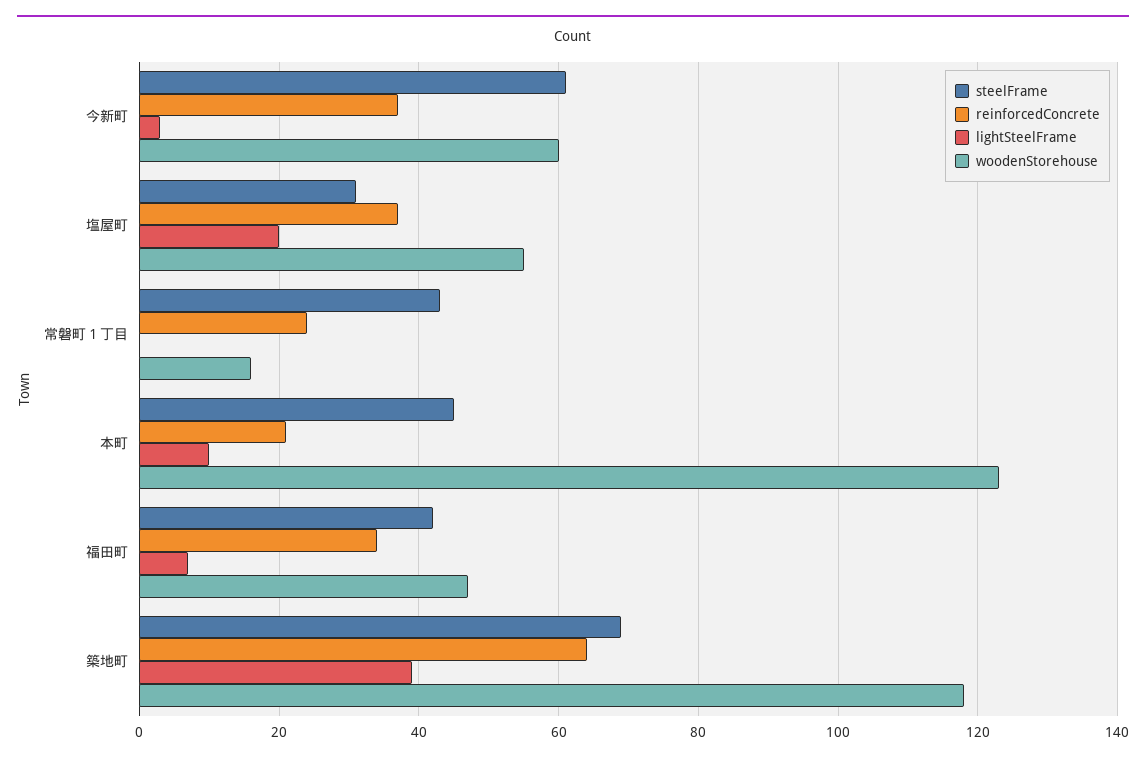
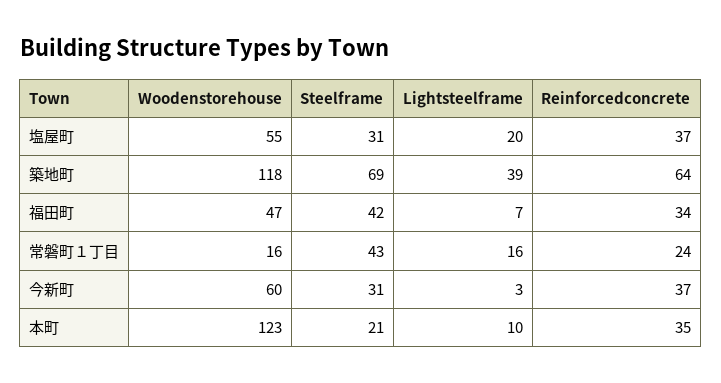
  {
    "steelFrame": {
-     "今新町": 60,
+     "今新町": 31,
      "塩屋町": 31,
      "常磐町１丁目": 43,
-     "本町": 45,
+     "本町": 21,
      "福田町": 42,
      "築地町": 69
    },
    "reinforcedConcrete": {
      "今新町": 37,
      "塩屋町": 37,
      "常磐町１丁目": 24,
-     "本町": 20,
+     "本町": 35,
      "福田町": 34,
      "築地町": 64
    },
    "lightSteelFrame": {
      "今新町": 3,
      "塩屋町": 20,
-     "常磐町１丁目": 0,
+     "常磐町１丁目": 16,
      "本町": 10,
      "福田町": 7,
      "築地町": 39
    },
    "woodenStorehouse": {
      "今新町": 60,
      "塩屋町": 55,
      "常磐町１丁目": 16,
      "本町": 123,
      "福田町": 47,
      "築地町": 118
    }
  }

